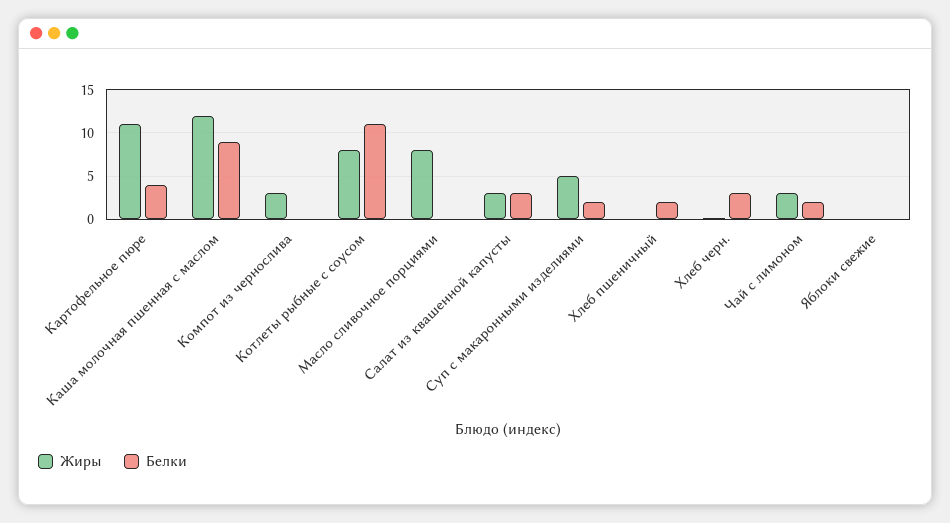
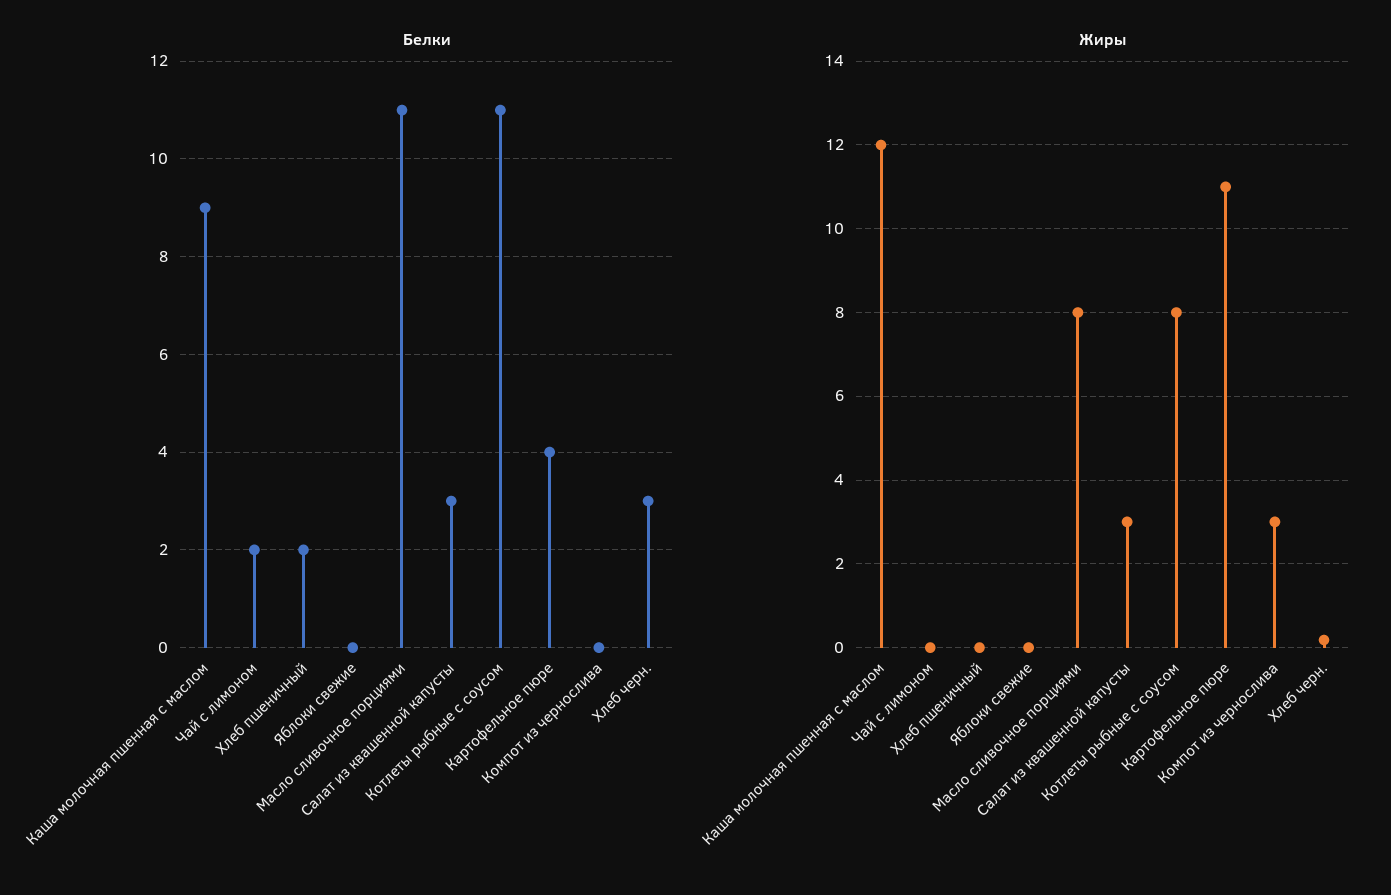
  {
    "Жиры": {
      "Картофельное пюре": 11,
      "Каша молочная пшенная с маслом": 12,
      "Компот из чернослива": 3,
      "Котлеты рыбные с соусом": 8,
      "Масло сливочное порциями": 8,
      "Салат из квашенной капусты": 3,
-     "Суп с макаронными изделиями": 5,
      "Хлеб пшеничный": 0,
      "Хлеб черн.": 0.2,
-     "Чай с лимоном": 3,
+     "Чай с лимоном": 0,
      "Яблоки свежие": 0
    },
    "Белки": {
      "Картофельное пюре": 4,
      "Каша молочная пшенная с маслом": 9,
      "Компот из чернослива": 0,
      "Котлеты рыбные с соусом": 11,
-     "Масло сливочное порциями": 0,
+     "Масло сливочное порциями": 11,
      "Салат из квашенной капусты": 3,
-     "Суп с макаронными изделиями": 2,
      "Хлеб пшеничный": 2,
      "Хлеб черн.": 3,
      "Чай с лимоном": 2,
      "Яблоки свежие": 0
    }
  }

